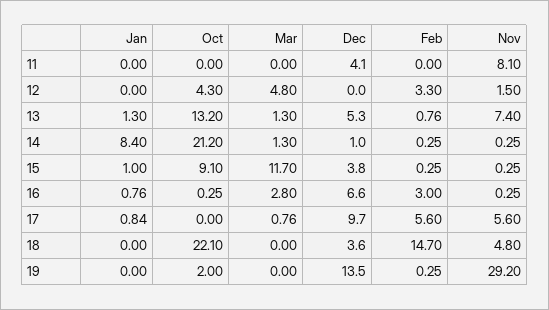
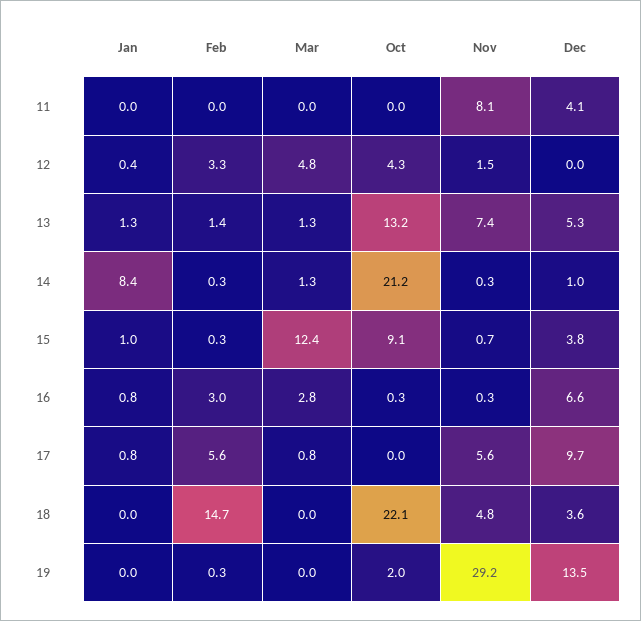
  {
    "Jan": {
      "11": 0,
-     "12": 0,
+     "12": 0.4,
      "13": 1.3,
      "14": 8.4,
      "15": 1,
      "16": 0.76,
      "17": 0.84,
      "18": 0,
      "19": 0
    },
    "Oct": {
      "11": 0,
      "12": 4.3,
      "13": 13.2,
      "14": 21.2,
      "15": 9.1,
      "16": 0.25,
      "17": 0,
      "18": 22.1,
      "19": 2
    },
    "Mar": {
      "11": 0,
      "12": 4.8,
      "13": 1.3,
      "14": 1.3,
-     "15": 11.7,
+     "15": 12.4,
      "16": 2.8,
      "17": 0.76,
      "18": 0,
      "19": 0
    },
    "Dec": {
      "11": 4.1,
      "12": 0,
      "13": 5.3,
      "14": 1,
      "15": 3.8,
      "16": 6.6,
      "17": 9.7,
      "18": 3.6,
      "19": 13.5
    },
    "Feb": {
      "11": 0,
      "12": 3.3,
-     "13": 0.76,
+     "13": 1.4,
      "14": 0.25,
      "15": 0.25,
      "16": 3,
      "17": 5.6,
      "18": 14.7,
      "19": 0.25
    },
    "Nov": {
      "11": 8.1,
      "12": 1.5,
      "13": 7.4,
      "14": 0.25,
-     "15": 0.25,
+     "15": 0.7,
      "16": 0.25,
      "17": 5.6,
      "18": 4.8,
      "19": 29.2
    }
  }

